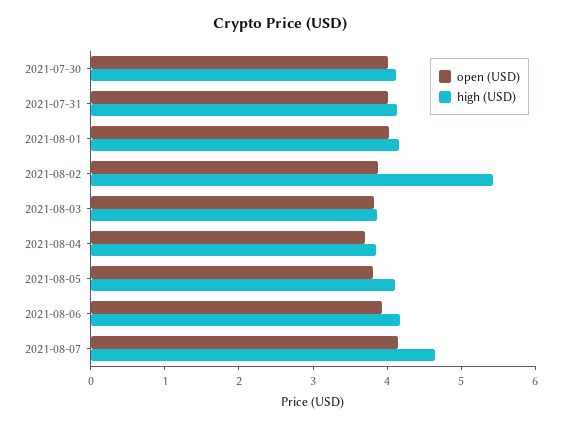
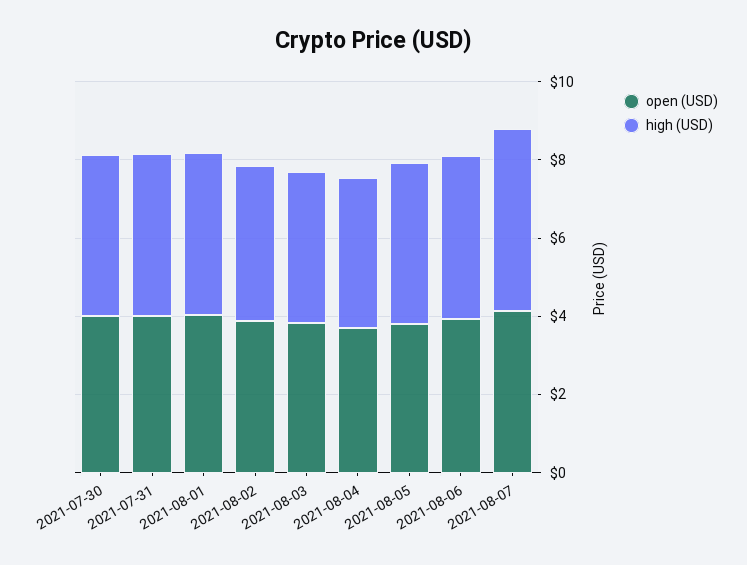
  {
    "open (USD)": {
      "2021-07-30": 4,
      "2021-07-31": 4,
      "2021-08-01": 4,
      "2021-08-02": 3.8,
      "2021-08-03": 3.8,
      "2021-08-04": 3.6,
      "2021-08-05": 3.8,
      "2021-08-06": 4,
      "2021-08-07": 4.2
    },
    "high (USD)": {
      "2021-07-30": 4.2,
      "2021-07-31": 4.2,
      "2021-08-01": 4.2,
-     "2021-08-02": 5.4,
+     "2021-08-02": 4,
      "2021-08-03": 3.8,
      "2021-08-04": 3.8,
      "2021-08-05": 4.2,
      "2021-08-06": 4.2,
      "2021-08-07": 4.6
    }
  }

